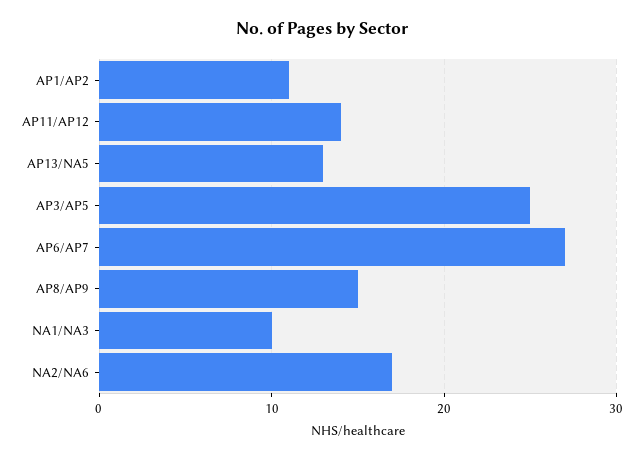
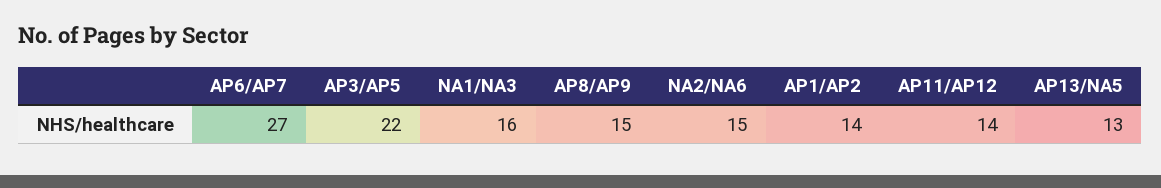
  {
-   "AP1/AP2": 11,
+   "AP1/AP2": 14,
    "AP11/AP12": 14,
    "AP13/NA5": 13,
-   "AP3/AP5": 25,
+   "AP3/AP5": 22,
    "AP6/AP7": 27,
    "AP8/AP9": 15,
-   "NA1/NA3": 10,
+   "NA1/NA3": 16,
-   "NA2/NA6": 17
+   "NA2/NA6": 15
  }

